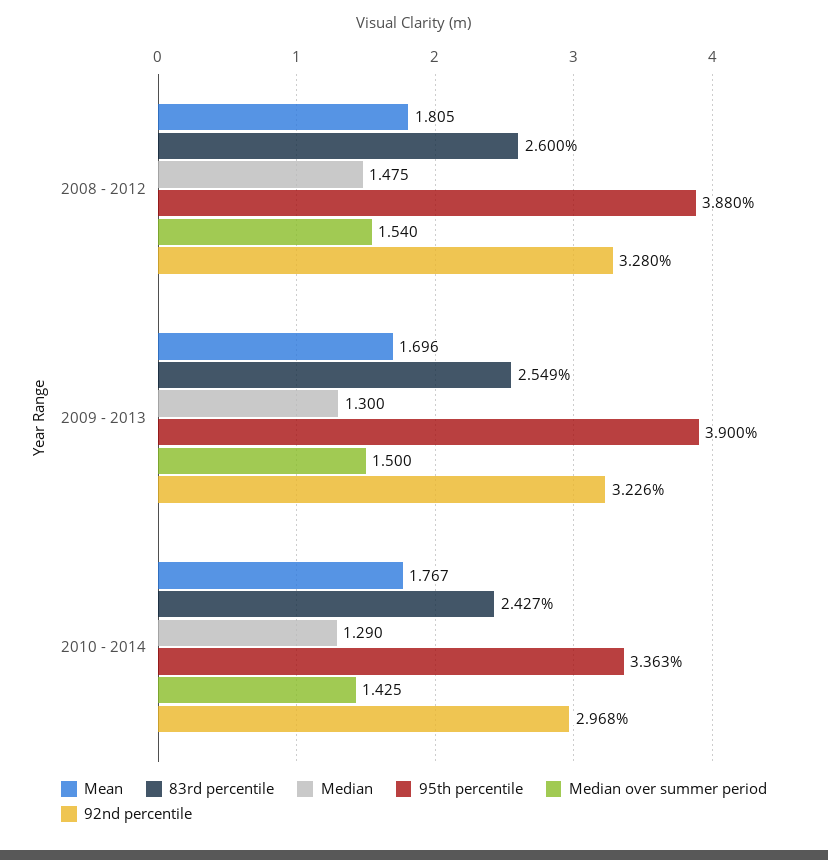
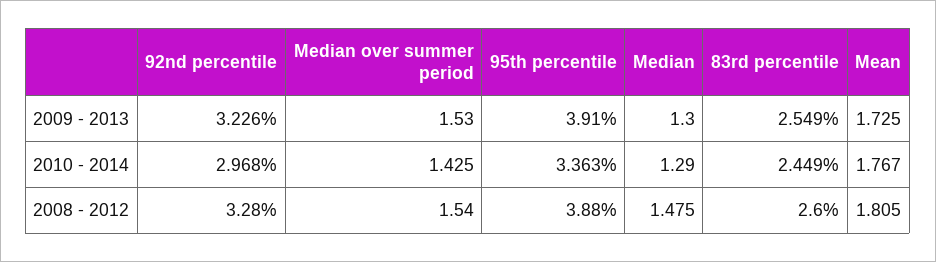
  {
    "Mean": {
      "2008 - 2012": 1.805,
-     "2009 - 2013": 1.696,
+     "2009 - 2013": 1.725,
      "2010 - 2014": 1.767
    },
    "83rd percentile": {
      "2008 - 2012": 2.6,
      "2009 - 2013": 2.549,
-     "2010 - 2014": 2.427
+     "2010 - 2014": 2.449
    },
    "Median": {
      "2008 - 2012": 1.475,
      "2009 - 2013": 1.3,
      "2010 - 2014": 1.29
    },
    "95th percentile": {
      "2008 - 2012": 3.88,
-     "2009 - 2013": 3.9,
+     "2009 - 2013": 3.91,
      "2010 - 2014": 3.363
    },
    "Median over summer period": {
      "2008 - 2012": 1.54,
-     "2009 - 2013": 1.5,
+     "2009 - 2013": 1.53,
      "2010 - 2014": 1.425
    },
    "92nd percentile": {
      "2008 - 2012": 3.28,
      "2009 - 2013": 3.226,
      "2010 - 2014": 2.968
    }
  }

